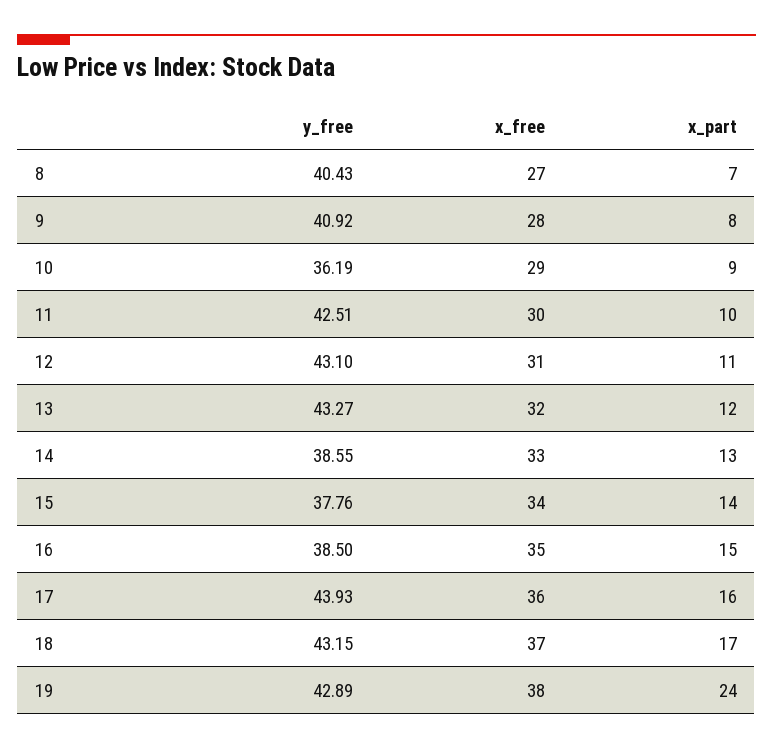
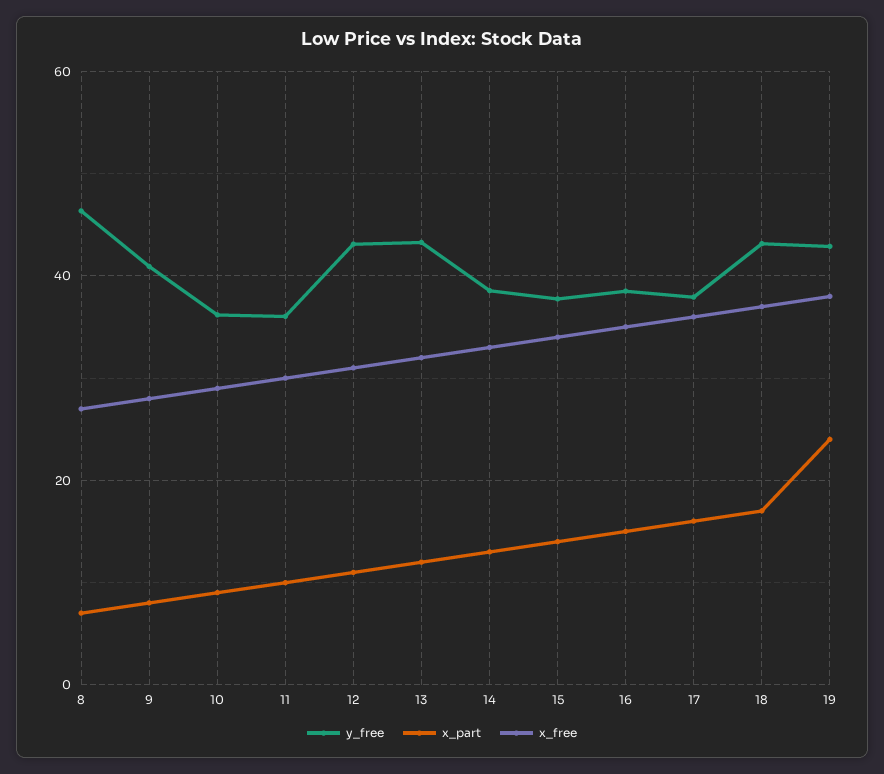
  {
    "y_free": {
-     "8": 40.43,
+     "8": 46,
      "9": 40.92,
      "10": 36.19,
-     "11": 42.51,
+     "11": 36,
      "12": 43.1,
      "13": 43.27,
      "14": 38.55,
      "15": 37.76,
      "16": 38.5,
-     "17": 43.93,
+     "17": 38,
      "18": 43.15,
      "19": 42.89
    },
    "x_free": {
      "8": 27,
      "9": 28,
      "10": 29,
      "11": 30,
      "12": 31,
      "13": 32,
      "14": 33,
      "15": 34,
      "16": 35,
      "17": 36,
      "18": 37,
      "19": 38
    },
    "x_part": {
      "8": 7,
      "9": 8,
      "10": 9,
      "11": 10,
      "12": 11,
      "13": 12,
      "14": 13,
      "15": 14,
      "16": 15,
      "17": 16,
      "18": 17,
      "19": 24
    }
  }

